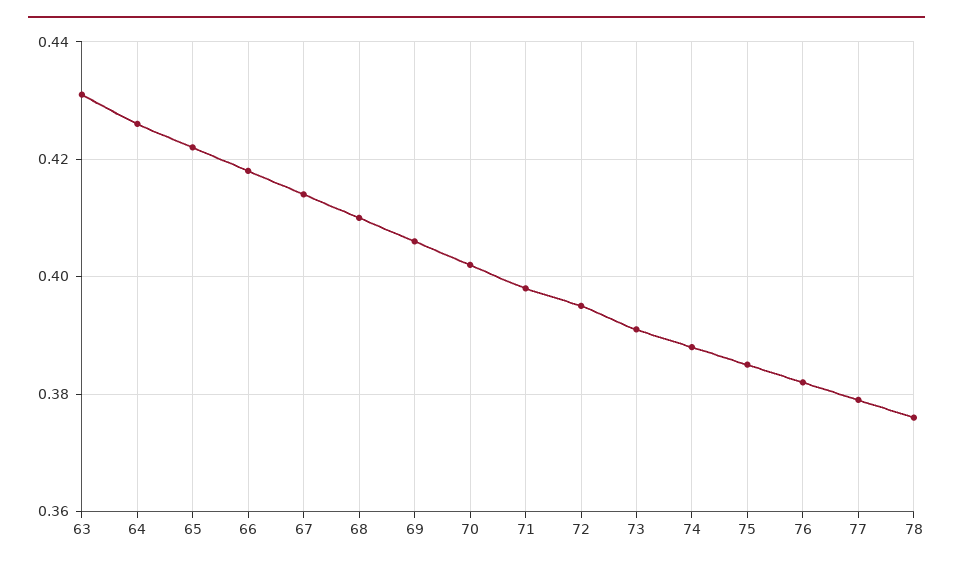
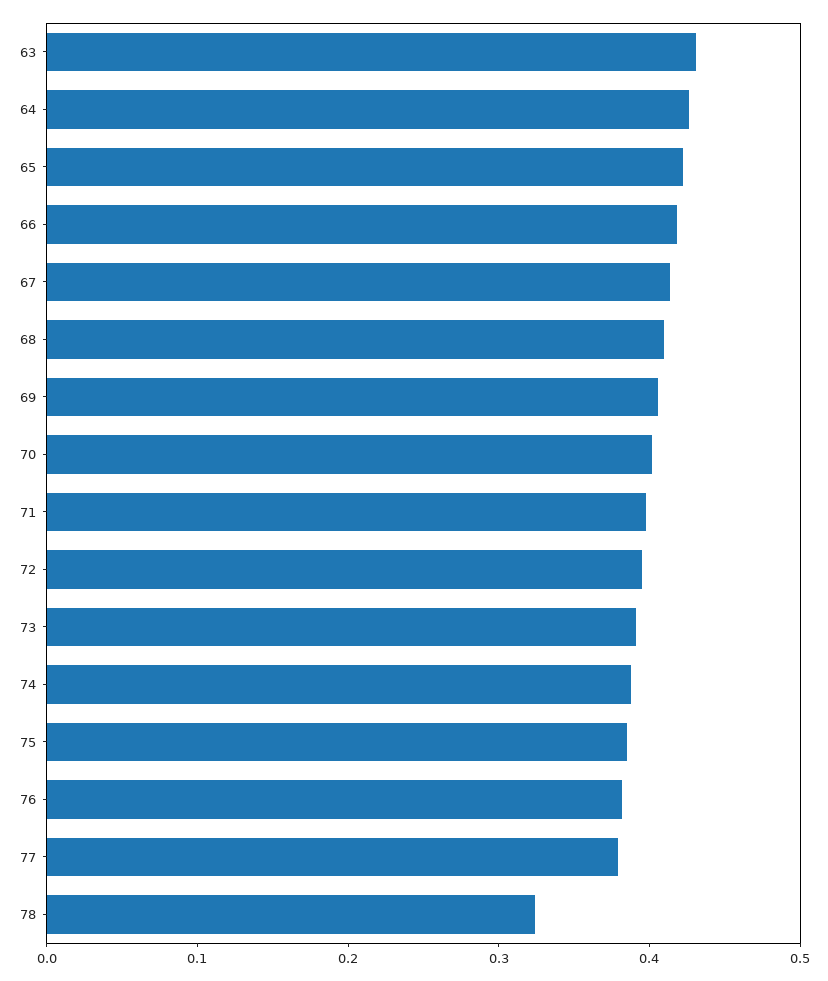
  {
    "63": 0.43,
    "64": 0.425,
    "65": 0.42,
    "66": 0.42,
    "67": 0.415,
    "68": 0.41,
    "69": 0.405,
    "70": 0.4,
    "71": 0.4,
    "72": 0.395,
    "73": 0.39,
    "74": 0.39,
    "75": 0.385,
    "76": 0.38,
    "77": 0.38,
-   "78": 0.375
+   "78": 0.32
  }

